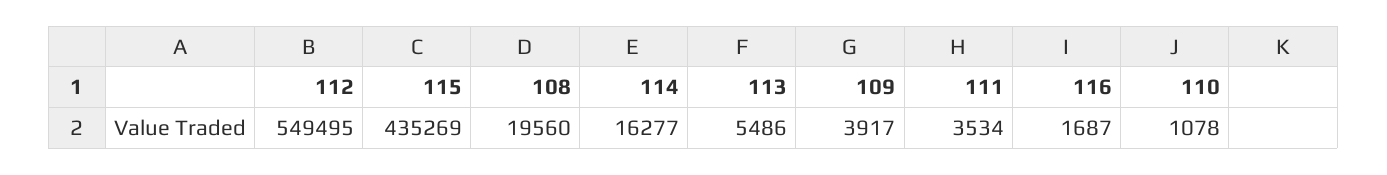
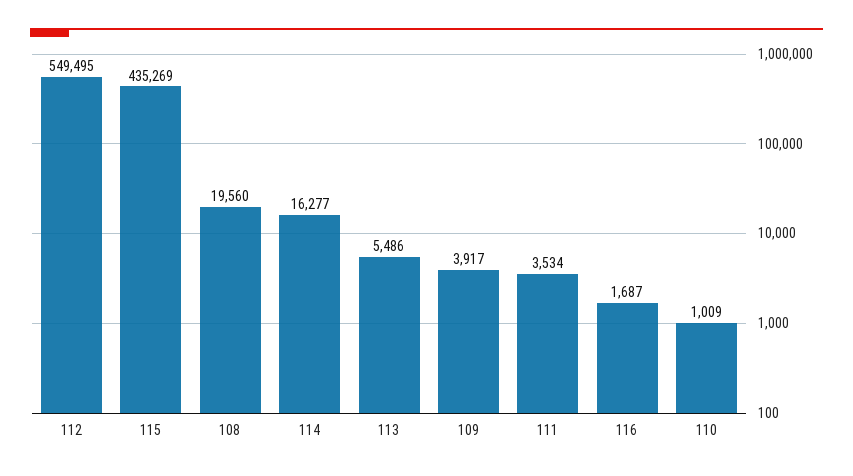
  {
    "112": 549495,
    "115": 435269,
    "108": 19560,
    "114": 16277,
    "113": 5486,
    "109": 3917,
    "111": 3534,
    "116": 1687,
-   "110": 1078
+   "110": 1009
  }

